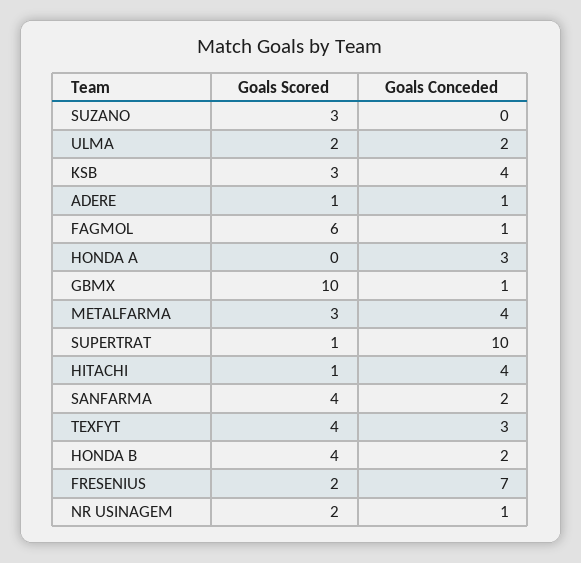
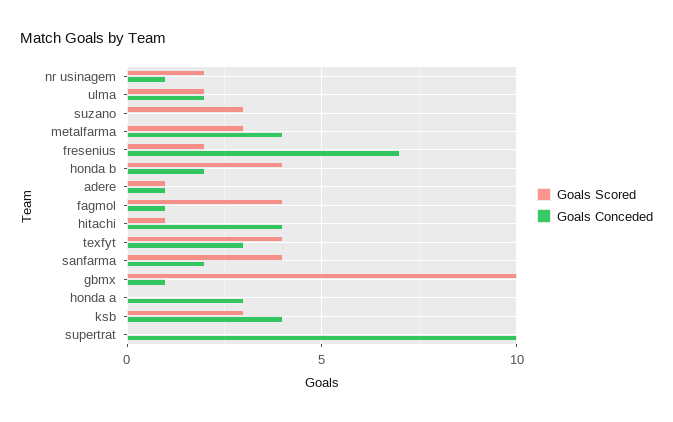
  {
    "Goals Scored": {
      "SUZANO": 3,
      "ULMA": 2,
      "KSB": 3,
      "ADERE": 1,
-     "FAGMOL": 6,
+     "FAGMOL": 4,
      "HONDA A": 0,
      "GBMX": 10,
      "METALFARMA": 3,
-     "SUPERTRAT": 1,
+     "SUPERTRAT": 0,
      "HITACHI": 1,
      "SANFARMA": 4,
      "TEXFYT": 4,
      "HONDA B": 4,
      "FRESENIUS": 2,
      "NR USINAGEM": 2
    },
    "Goals Conceded": {
      "SUZANO": 0,
      "ULMA": 2,
      "KSB": 4,
      "ADERE": 1,
      "FAGMOL": 1,
      "HONDA A": 3,
      "GBMX": 1,
      "METALFARMA": 4,
      "SUPERTRAT": 10,
      "HITACHI": 4,
      "SANFARMA": 2,
      "TEXFYT": 3,
      "HONDA B": 2,
      "FRESENIUS": 7,
      "NR USINAGEM": 1
    }
  }

